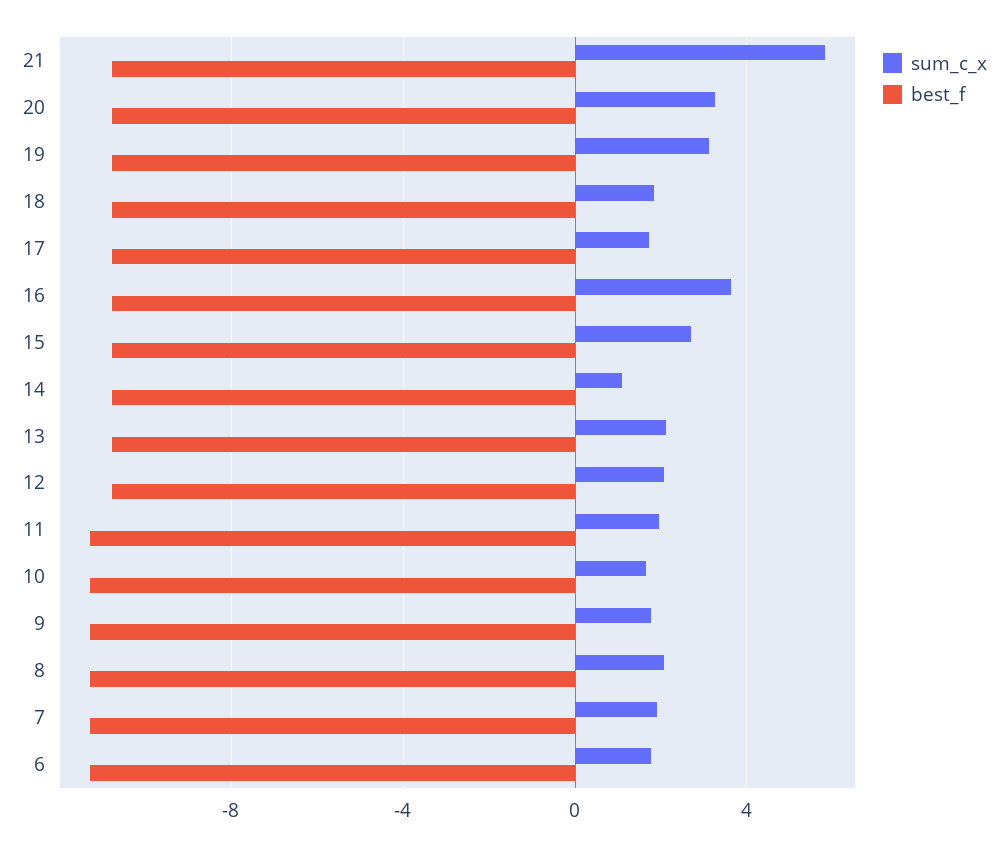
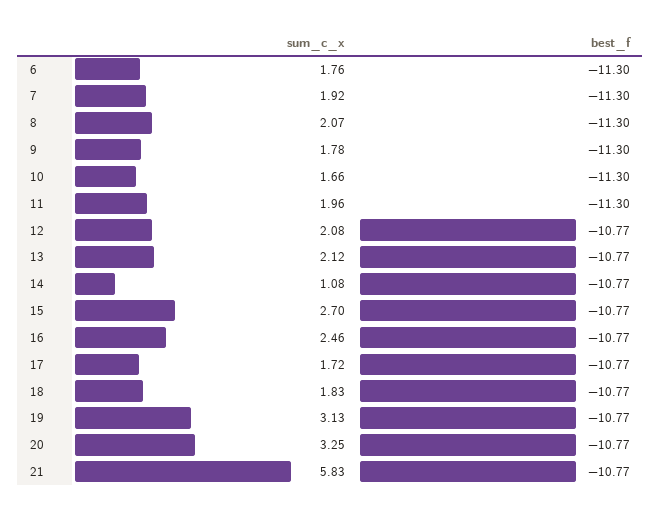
  {
    "sum_c_x": {
      "21": 5.83,
      "20": 3.25,
      "19": 3.13,
      "18": 1.83,
      "17": 1.72,
-     "16": 3.5,
+     "16": 2.46,
      "15": 2.7,
      "14": 1.08,
      "13": 2.12,
      "12": 2.08,
      "11": 1.96,
      "10": 1.66,
      "9": 1.78,
      "8": 2.07,
      "7": 1.92,
      "6": 1.76
    },
    "best_f": {
      "21": -10.77,
      "20": -10.77,
      "19": -10.77,
      "18": -10.77,
      "17": -10.77,
      "16": -10.77,
      "15": -10.77,
      "14": -10.77,
      "13": -10.77,
      "12": -10.77,
      "11": -11.3,
      "10": -11.3,
      "9": -11.3,
      "8": -11.3,
      "7": -11.3,
      "6": -11.3
    }
  }

